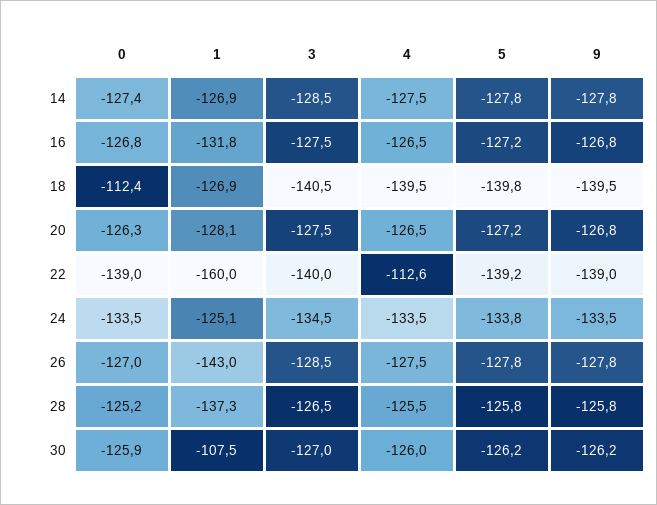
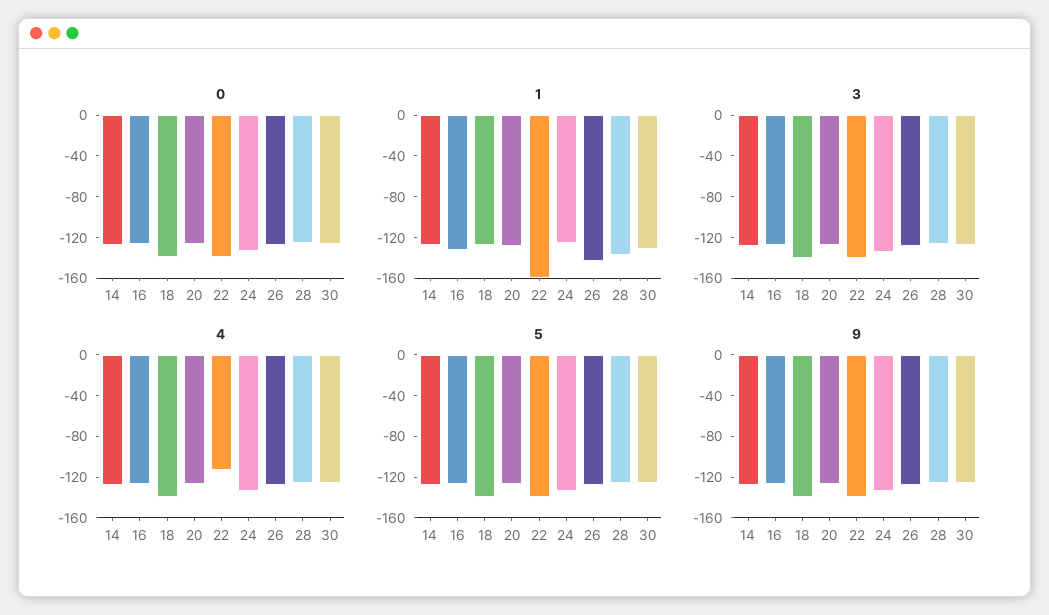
  {
    "0": {
      "14": -127.4,
      "16": -126.8,
-     "18": -112.4,
+     "18": -140,
      "20": -126.3,
      "22": -139,
      "24": -133.5,
      "26": -127,
      "28": -125.2,
      "30": -125.9
    },
    "1": {
      "14": -126.9,
      "16": -131.8,
      "18": -126.9,
      "20": -128.1,
      "22": -160,
      "24": -125.1,
      "26": -143,
      "28": -137.3,
-     "30": -107.5
+     "30": -130
    },
    "3": {
      "14": -128.5,
      "16": -127.5,
      "18": -140.5,
      "20": -127.5,
      "22": -140,
      "24": -134.5,
      "26": -128.5,
      "28": -126.5,
      "30": -127
    },
    "4": {
      "14": -127.5,
      "16": -126.5,
      "18": -139.5,
      "20": -126.5,
      "22": -112.6,
      "24": -133.5,
      "26": -127.5,
      "28": -125.5,
      "30": -126
    },
    "5": {
      "14": -127.8,
      "16": -127.2,
      "18": -139.8,
      "20": -127.2,
      "22": -139.2,
      "24": -133.8,
      "26": -127.8,
      "28": -125.8,
      "30": -126.2
    },
    "9": {
      "14": -127.8,
      "16": -126.8,
      "18": -139.5,
      "20": -126.8,
      "22": -139,
      "24": -133.5,
      "26": -127.8,
      "28": -125.8,
      "30": -126.2
    }
  }

